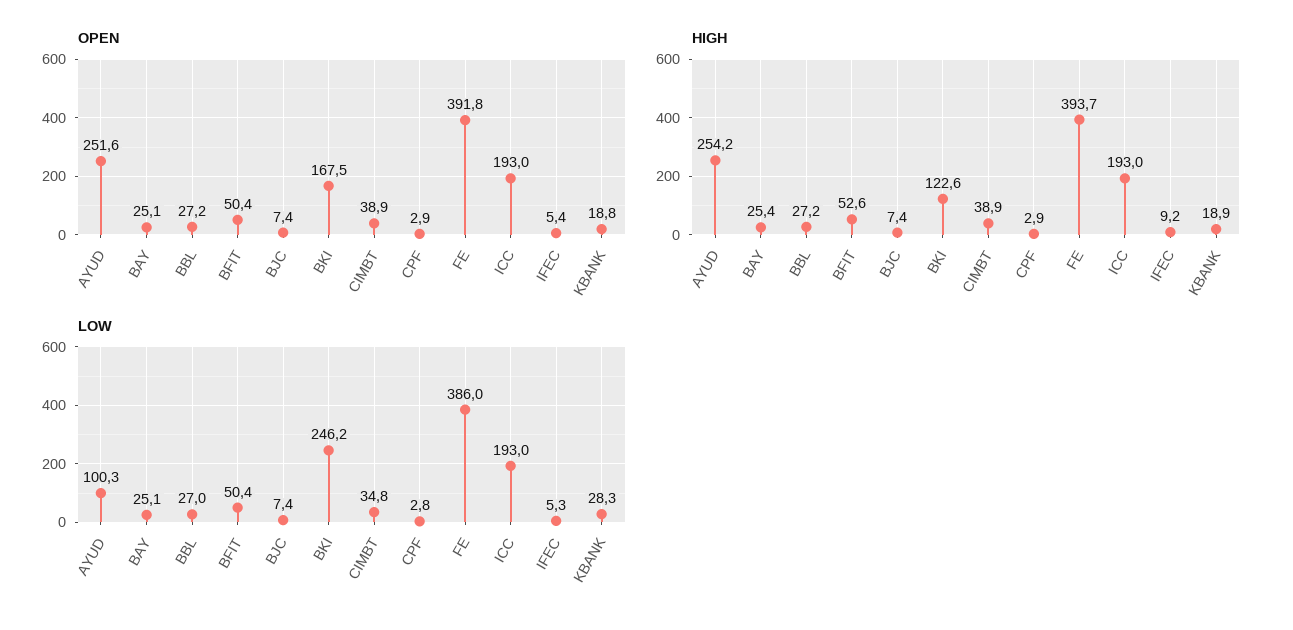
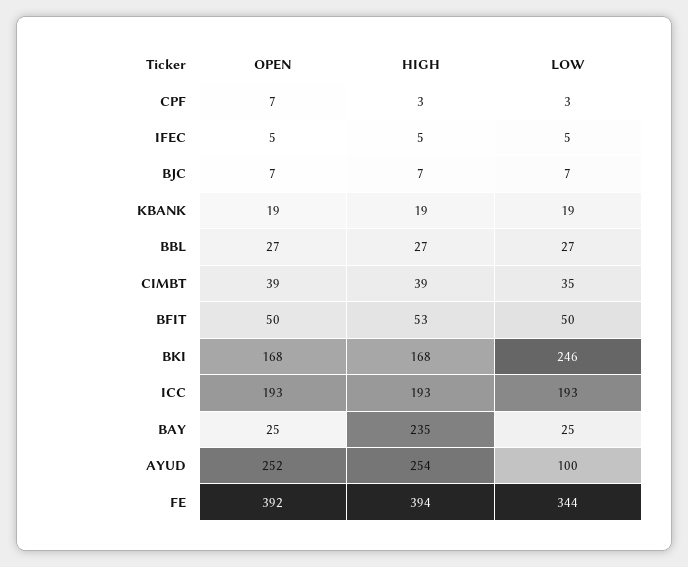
  {
    "OPEN": {
      "AYUD": 251.6,
      "BAY": 25.1,
      "BBL": 27.2,
      "BFIT": 50.4,
      "BJC": 7.4,
      "BKI": 167.5,
      "CIMBT": 38.9,
-     "CPF": 2.9,
+     "CPF": 7,
      "FE": 391.8,
      "ICC": 193,
      "IFEC": 5.4,
      "KBANK": 18.8
    },
    "HIGH": {
      "AYUD": 254.2,
-     "BAY": 25.4,
+     "BAY": 235,
      "BBL": 27.2,
      "BFIT": 52.6,
      "BJC": 7.4,
-     "BKI": 122.6,
+     "BKI": 168,
      "CIMBT": 38.9,
      "CPF": 2.9,
      "FE": 393.7,
      "ICC": 193,
-     "IFEC": 9.2,
+     "IFEC": 5,
      "KBANK": 18.9
    },
    "LOW": {
      "AYUD": 100.3,
      "BAY": 25.1,
      "BBL": 27,
      "BFIT": 50.4,
      "BJC": 7.4,
      "BKI": 246.2,
      "CIMBT": 34.8,
      "CPF": 2.8,
-     "FE": 386,
+     "FE": 344,
      "ICC": 193,
      "IFEC": 5.3,
-     "KBANK": 28.3
+     "KBANK": 19
    }
  }

